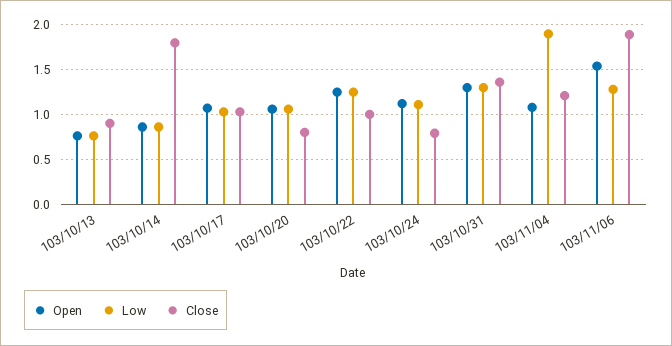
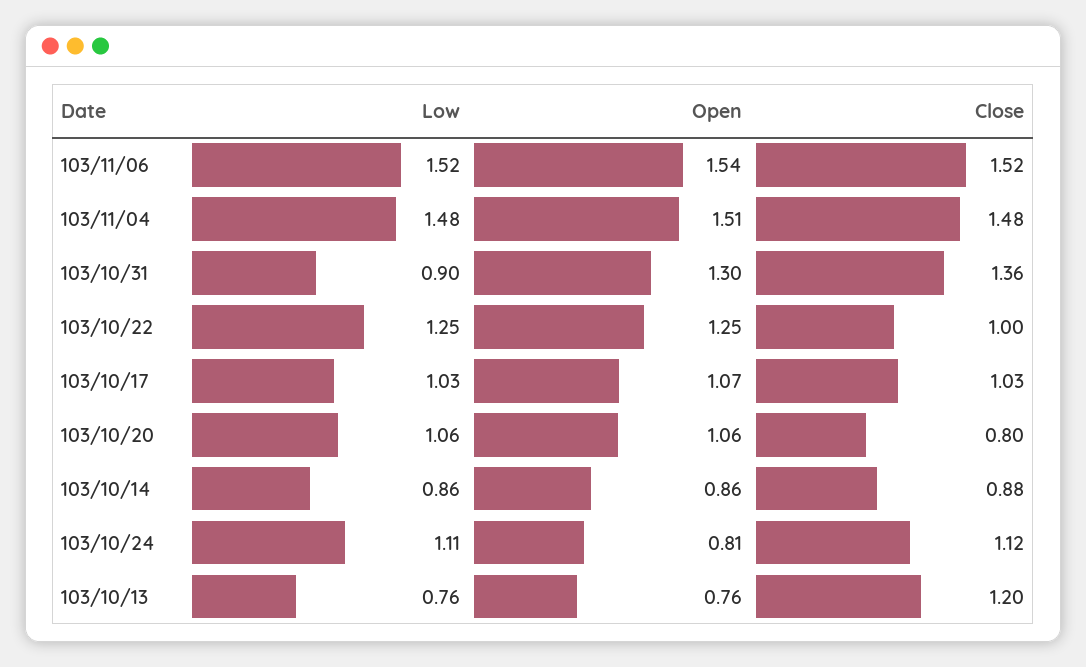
  {
    "Open": {
      "103/10/13": 0.76,
      "103/10/14": 0.86,
      "103/10/17": 1.07,
      "103/10/20": 1.06,
      "103/10/22": 1.25,
-     "103/10/24": 1.1,
+     "103/10/24": 0.81,
      "103/10/31": 1.3,
-     "103/11/04": 1.1,
+     "103/11/04": 1.51,
      "103/11/06": 1.54
    },
    "Low": {
      "103/10/13": 0.76,
      "103/10/14": 0.86,
      "103/10/17": 1.03,
      "103/10/20": 1.06,
      "103/10/22": 1.25,
      "103/10/24": 1.11,
-     "103/10/31": 1.3,
+     "103/10/31": 0.9,
-     "103/11/04": 1.9,
+     "103/11/04": 1.48,
-     "103/11/06": 1.3
+     "103/11/06": 1.52
    },
    "Close": {
-     "103/10/13": 0.9,
+     "103/10/13": 1.2,
-     "103/10/14": 1.8,
+     "103/10/14": 0.88,
      "103/10/17": 1.03,
      "103/10/20": 0.8,
      "103/10/22": 1,
-     "103/10/24": 0.8,
+     "103/10/24": 1.12,
      "103/10/31": 1.36,
-     "103/11/04": 1.2,
+     "103/11/04": 1.48,
-     "103/11/06": 1.9
+     "103/11/06": 1.52
    }
  }

